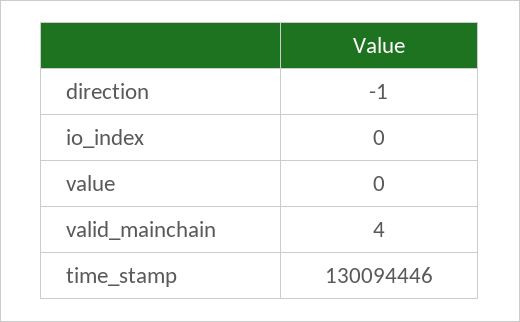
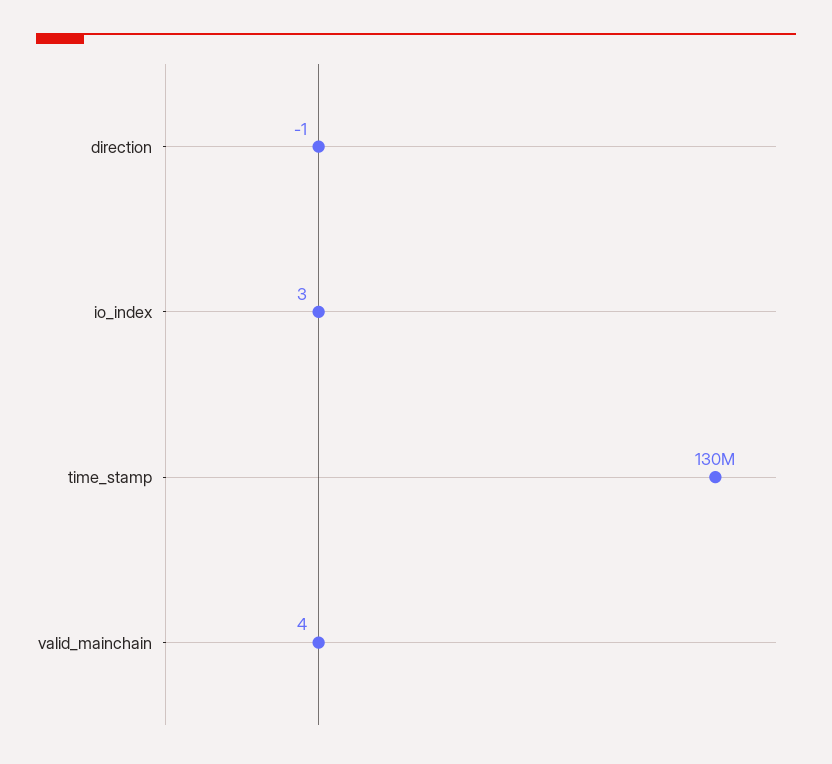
  {
    "direction": -1,
-   "io_index": 0,
+   "io_index": 3,
-   "value": 0,
    "valid_mainchain": 4,
    "time_stamp": 130094446
  }

